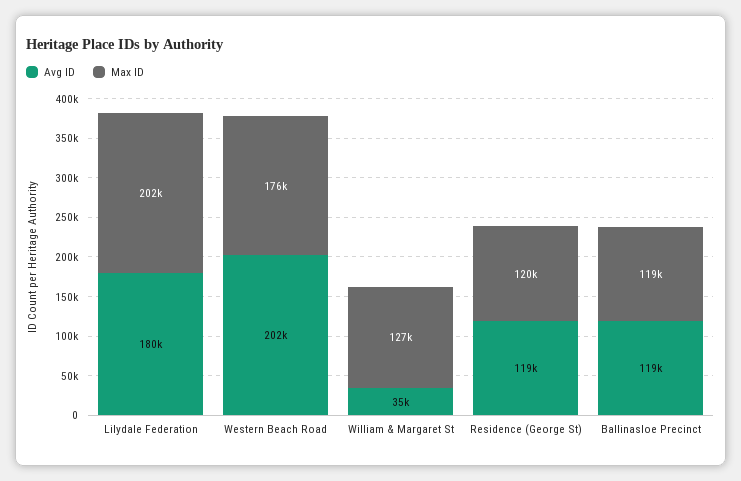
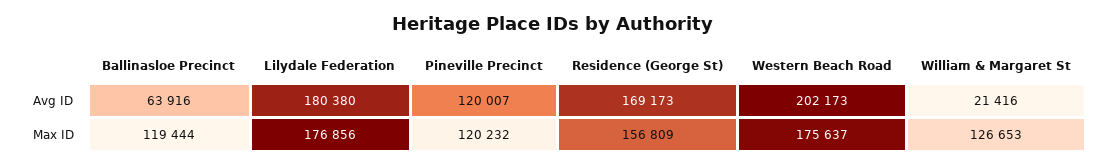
  {
    "Avg ID": {
      "Lilydale Federation": 180380,
      "Western Beach Road": 202173,
-     "William & Margaret St": 35000,
+     "William & Margaret St": 21416,
-     "Residence (George St)": 119000,
+     "Residence (George St)": 169173,
-     "Ballinasloe Precinct": 119000
+     "Ballinasloe Precinct": 63916,
+     "Pineville Precinct": 120007
    },
    "Max ID": {
-     "Lilydale Federation": 202000,
+     "Lilydale Federation": 176856,
      "Western Beach Road": 175637,
      "William & Margaret St": 126653,
-     "Residence (George St)": 120000,
+     "Residence (George St)": 156809,
-     "Ballinasloe Precinct": 119444
+     "Ballinasloe Precinct": 119444,
+     "Pineville Precinct": 120232
    }
  }

